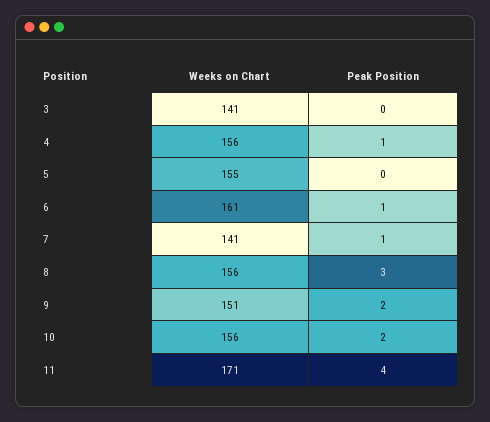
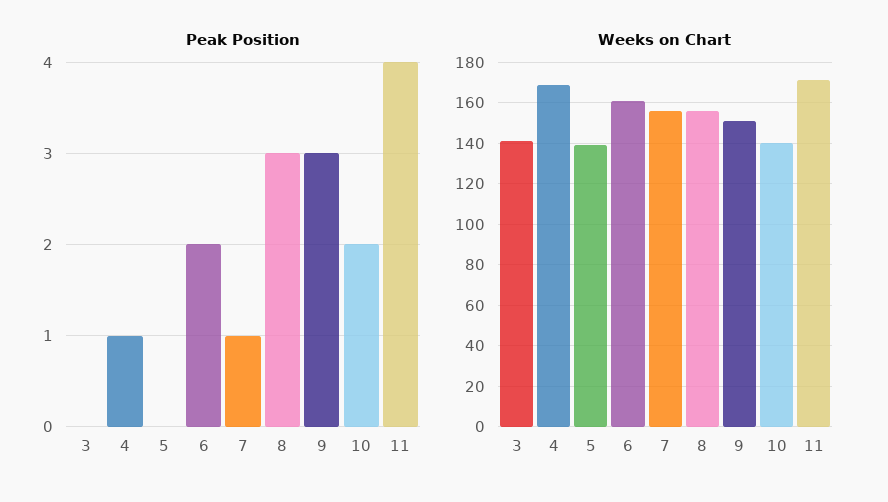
  {
    "Weeks on Chart": {
      "3": 141,
-     "4": 156,
+     "4": 170,
-     "5": 155,
+     "5": 140,
      "6": 161,
-     "7": 141,
+     "7": 155,
      "8": 156,
      "9": 151,
-     "10": 156,
+     "10": 140,
      "11": 171
    },
    "Peak Position": {
      "3": 0,
      "4": 1,
      "5": 0,
-     "6": 1,
+     "6": 2,
      "7": 1,
      "8": 3,
-     "9": 2,
+     "9": 3,
      "10": 2,
      "11": 4
    }
  }

